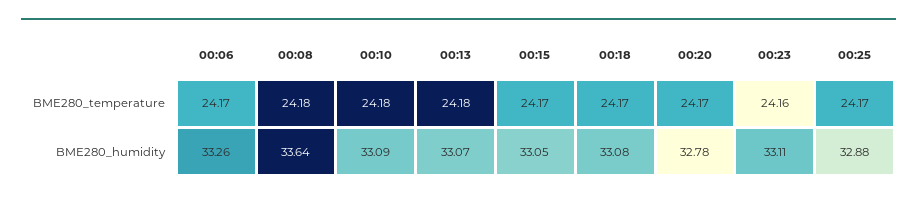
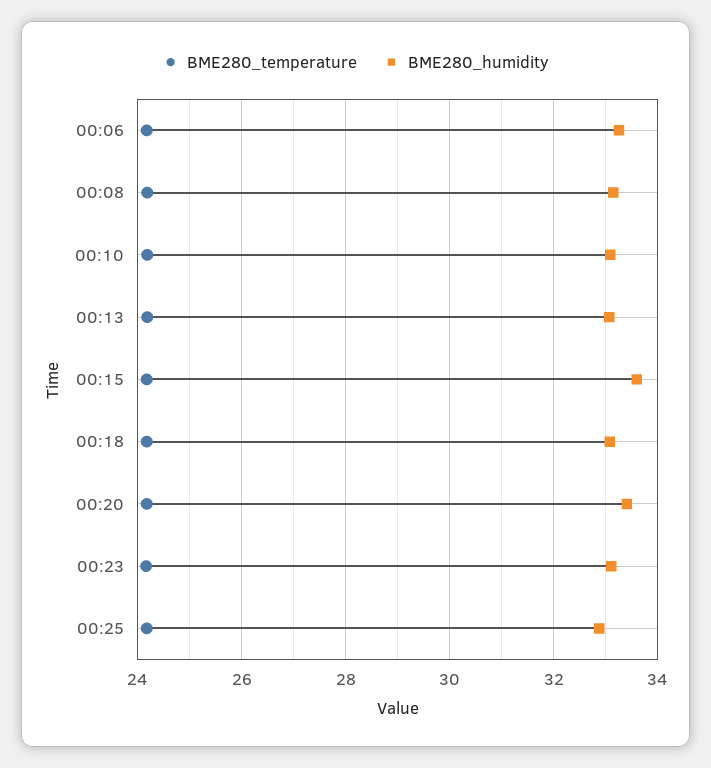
  {
    "BME280_temperature": {
      "00:06": 24.17,
      "00:08": 24.18,
      "00:10": 24.18,
      "00:13": 24.18,
      "00:15": 24.17,
      "00:18": 24.17,
      "00:20": 24.17,
      "00:23": 24.16,
      "00:25": 24.17
    },
    "BME280_humidity": {
      "00:06": 33.26,
-     "00:08": 33.64,
+     "00:08": 33.2,
      "00:10": 33.09,
      "00:13": 33.07,
-     "00:15": 33.05,
+     "00:15": 33.6,
      "00:18": 33.08,
-     "00:20": 32.78,
+     "00:20": 33.4,
      "00:23": 33.11,
      "00:25": 32.88
    }
  }

